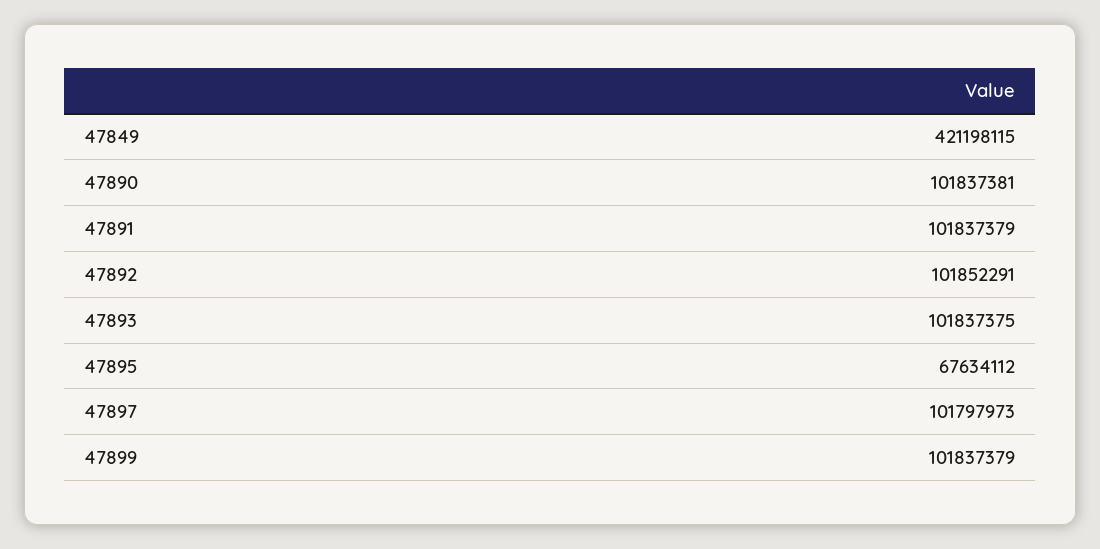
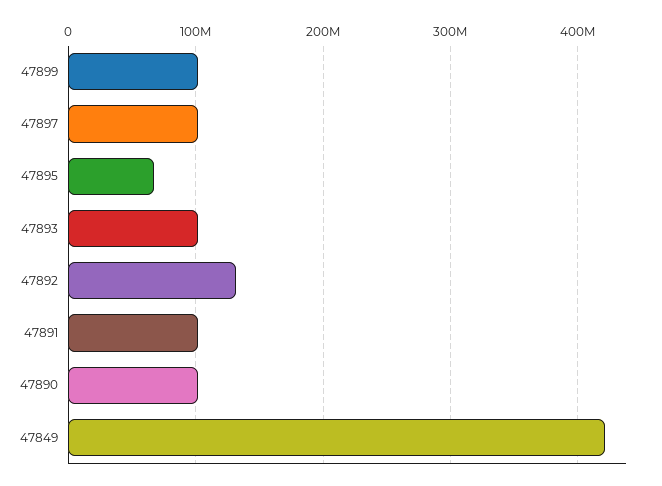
  {
    "47849": 421198115,
    "47890": 101837381,
    "47891": 101837379,
-   "47892": 101852291,
+   "47892": 130000000,
    "47893": 101837375,
    "47895": 67634112,
    "47897": 101797973,
    "47899": 101837379
  }

